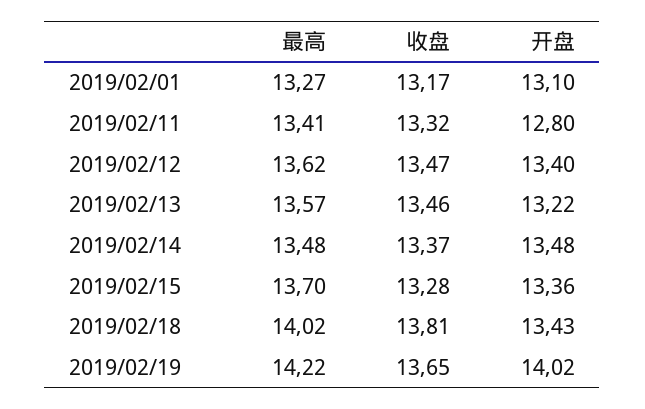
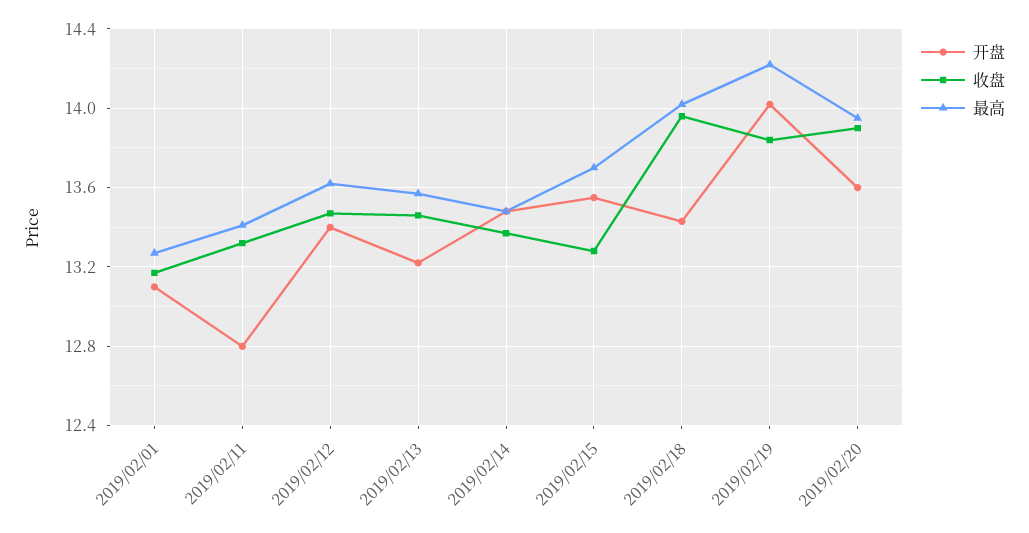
  {
    "最高": {
      "2019/02/01": 13.27,
      "2019/02/11": 13.41,
      "2019/02/12": 13.62,
      "2019/02/13": 13.57,
      "2019/02/14": 13.48,
      "2019/02/15": 13.7,
      "2019/02/18": 14.02,
-     "2019/02/19": 14.22
+     "2019/02/19": 14.22,
+     "2019/02/20": 13.95
    },
    "收盘": {
      "2019/02/01": 13.17,
      "2019/02/11": 13.32,
      "2019/02/12": 13.47,
      "2019/02/13": 13.46,
      "2019/02/14": 13.37,
      "2019/02/15": 13.28,
-     "2019/02/18": 13.81,
+     "2019/02/18": 13.95,
-     "2019/02/19": 13.65
+     "2019/02/19": 13.85,
+     "2019/02/20": 13.9
    },
    "开盘": {
      "2019/02/01": 13.1,
      "2019/02/11": 12.8,
      "2019/02/12": 13.4,
      "2019/02/13": 13.22,
      "2019/02/14": 13.48,
-     "2019/02/15": 13.36,
+     "2019/02/15": 13.55,
      "2019/02/18": 13.43,
-     "2019/02/19": 14.02
+     "2019/02/19": 14.02,
+     "2019/02/20": 13.6
    }
  }

